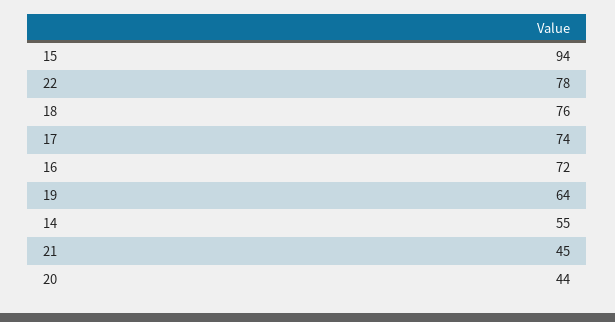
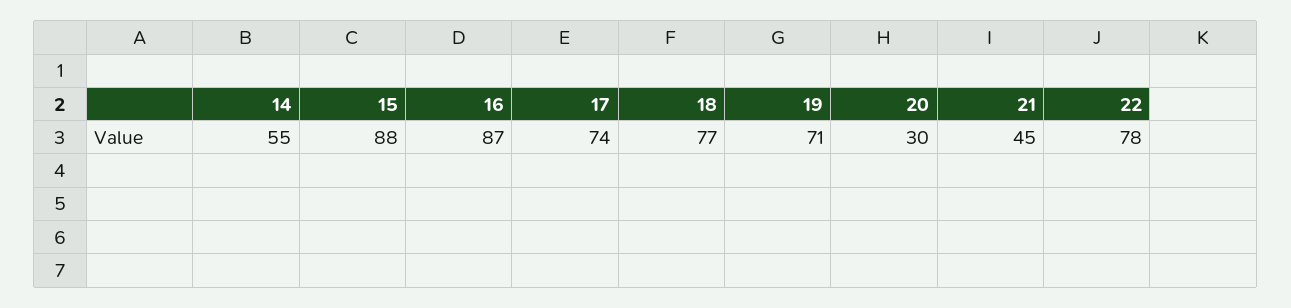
  {
-   "15": 94,
+   "15": 88,
    "22": 78,
-   "18": 76,
+   "18": 77,
    "17": 74,
-   "16": 72,
+   "16": 87,
-   "19": 64,
+   "19": 71,
    "14": 55,
    "21": 45,
-   "20": 44
+   "20": 30
  }

